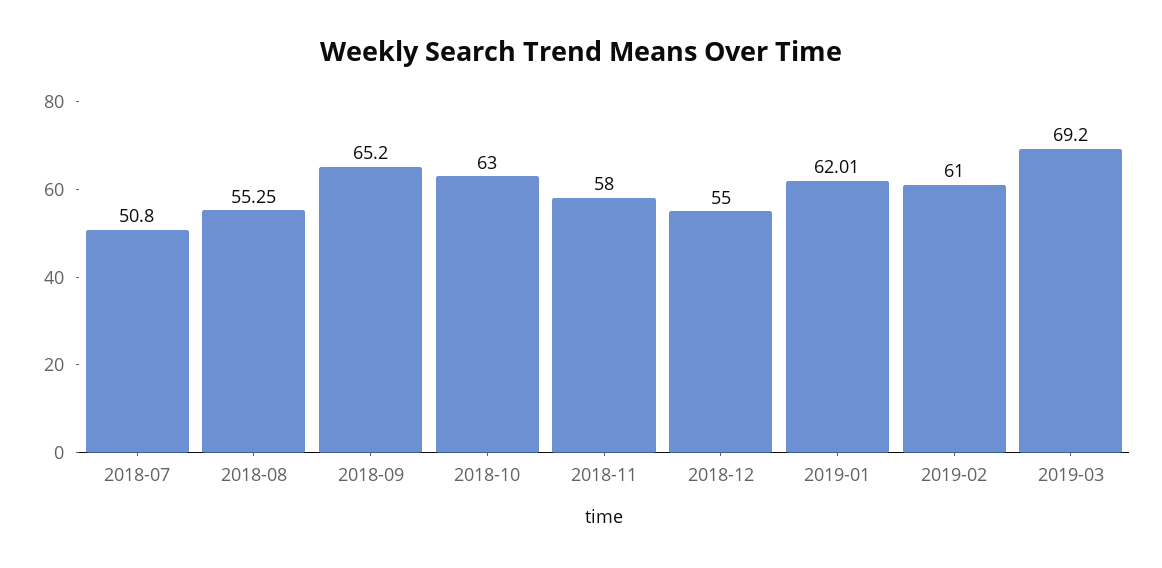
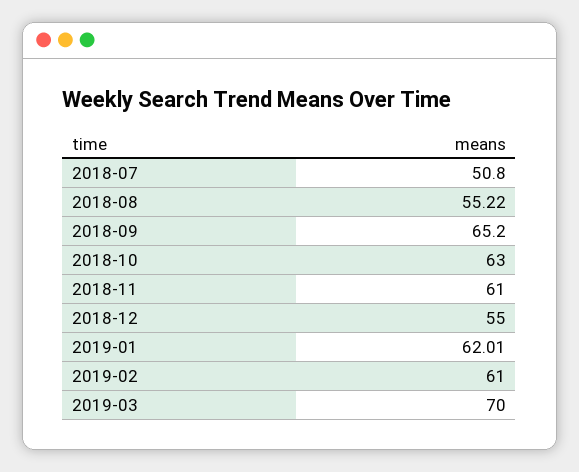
  {
    "2018-07": 50.8,
-   "2018-08": 55.25,
+   "2018-08": 55.22,
    "2018-09": 65.2,
    "2018-10": 63,
-   "2018-11": 58,
+   "2018-11": 61,
    "2018-12": 55,
    "2019-01": 62.01,
    "2019-02": 61,
-   "2019-03": 69.2
+   "2019-03": 70
  }

